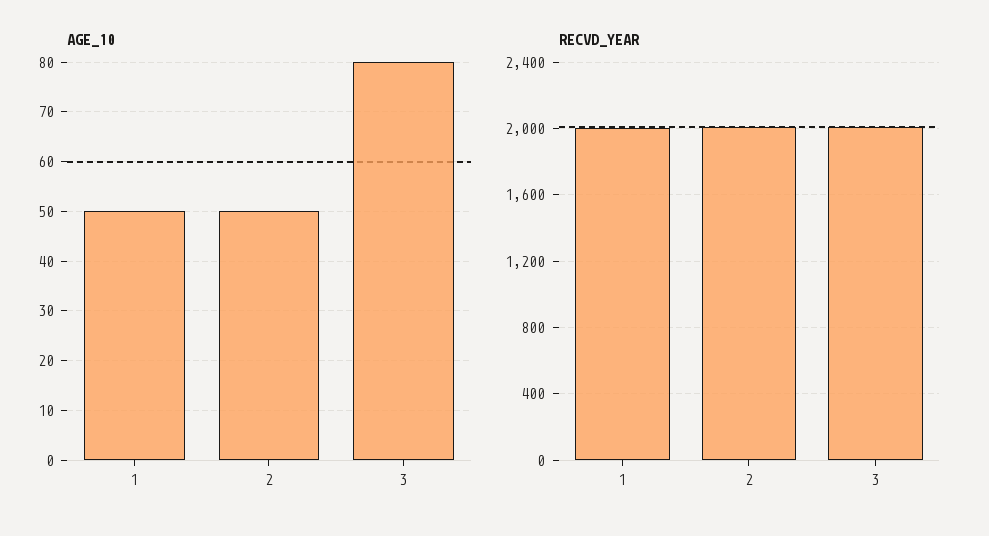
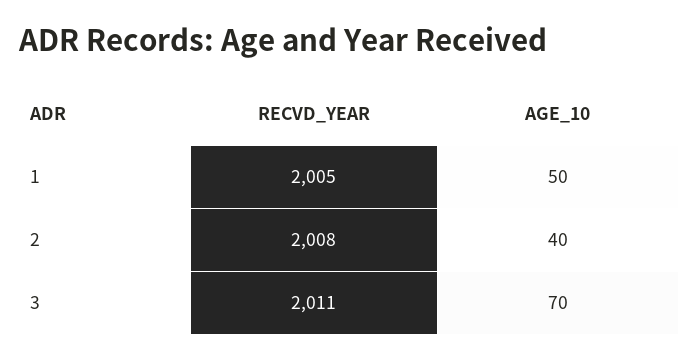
  {
    "AGE_10": {
      "1": 50,
-     "2": 50,
+     "2": 40,
-     "3": 80
+     "3": 70
    },
    "RECVD_YEAR": {
      "1": 2005,
      "2": 2008,
      "3": 2011
    }
  }

